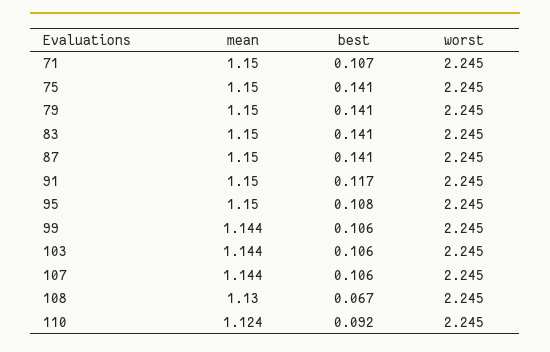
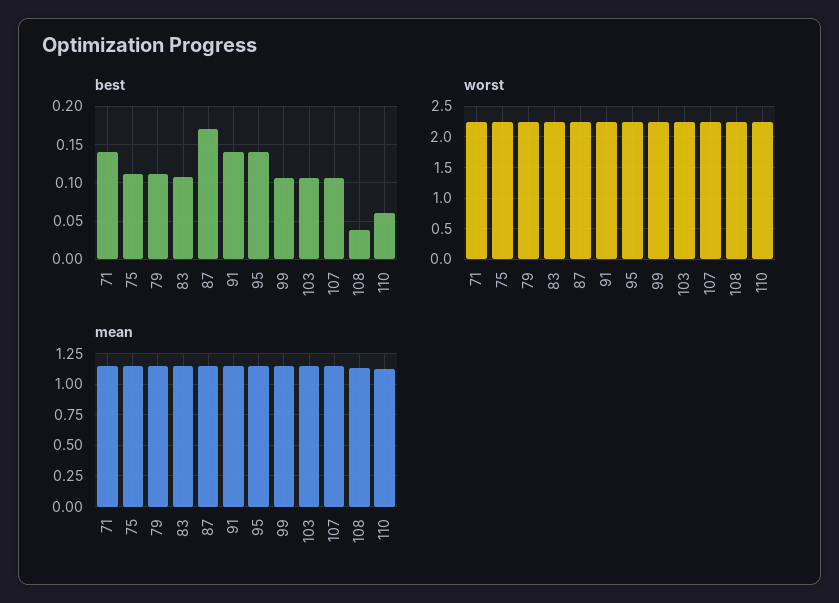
  {
    "mean": {
      "71": 1.15,
      "75": 1.15,
      "79": 1.15,
      "83": 1.15,
      "87": 1.15,
      "91": 1.15,
      "95": 1.15,
      "99": 1.144,
      "103": 1.144,
      "107": 1.144,
      "108": 1.13,
      "110": 1.124
    },
    "best": {
-     "71": 0.107,
+     "71": 0.14,
-     "75": 0.141,
+     "75": 0.11,
-     "79": 0.141,
+     "79": 0.11,
-     "83": 0.141,
+     "83": 0.11,
-     "87": 0.141,
+     "87": 0.17,
-     "91": 0.117,
+     "91": 0.14,
-     "95": 0.108,
+     "95": 0.14,
      "99": 0.106,
      "103": 0.106,
      "107": 0.106,
-     "108": 0.067,
+     "108": 0.04,
-     "110": 0.092
+     "110": 0.06
    },
    "worst": {
      "71": 2.245,
      "75": 2.245,
      "79": 2.245,
      "83": 2.245,
      "87": 2.245,
      "91": 2.245,
      "95": 2.245,
      "99": 2.245,
      "103": 2.245,
      "107": 2.245,
      "108": 2.245,
      "110": 2.245
    }
  }

